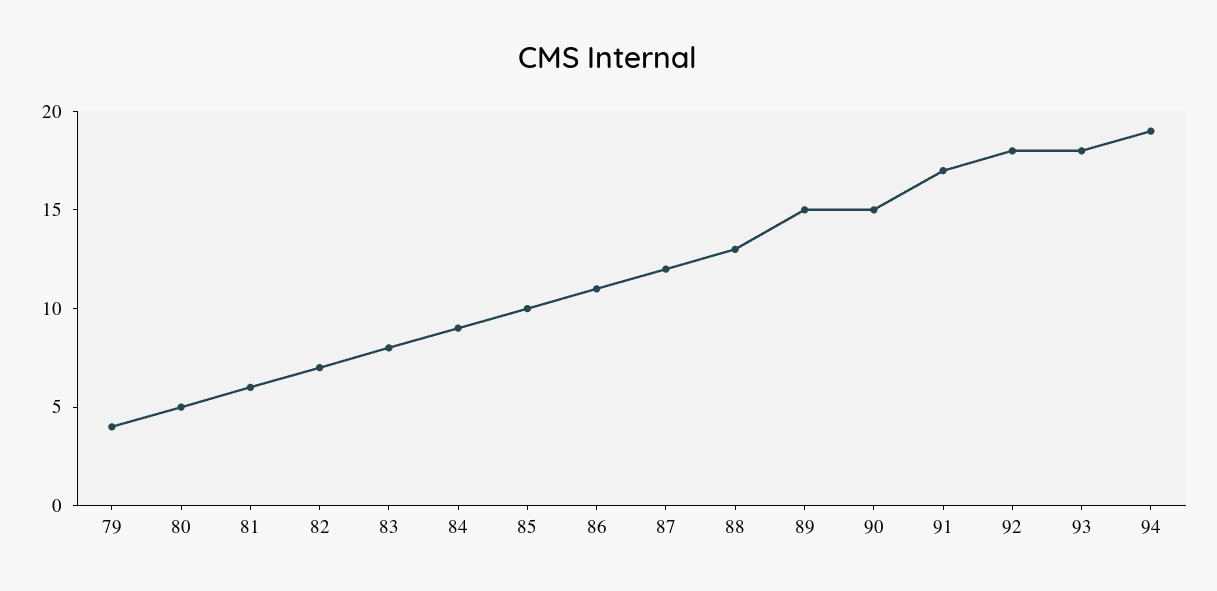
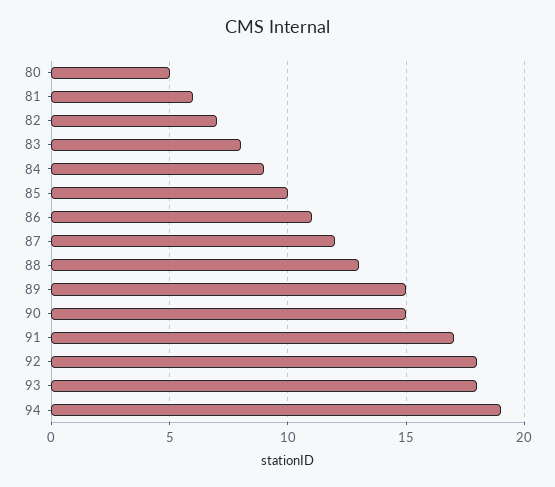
  {
-   "79": 4,
    "80": 5,
    "81": 6,
    "82": 7,
    "83": 8,
    "84": 9,
    "85": 10,
    "86": 11,
    "87": 12,
    "88": 13,
    "89": 15,
    "90": 15,
    "91": 17,
    "92": 18,
    "93": 18,
    "94": 19
  }

